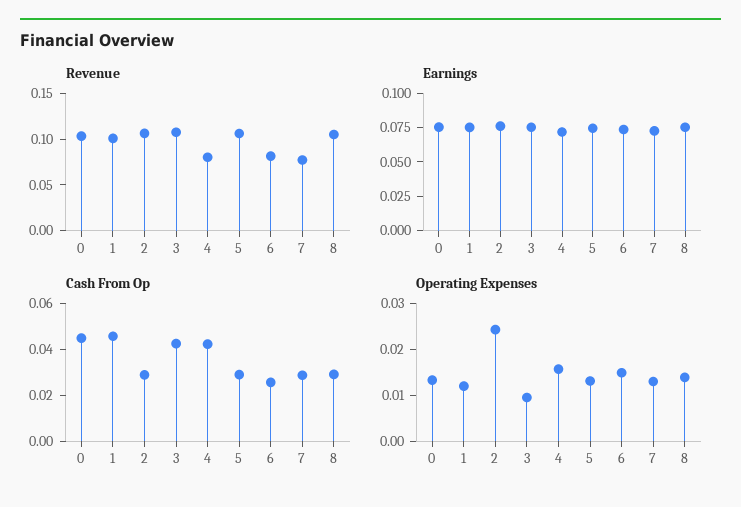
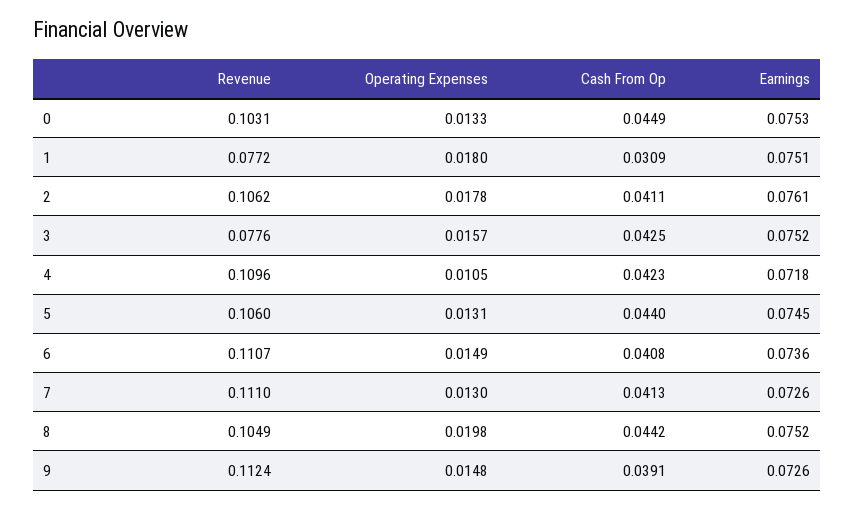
  {
    "Revenue": {
      "0": 0.1031,
-     "1": 0.1,
+     "1": 0.0772,
      "2": 0.1062,
-     "3": 0.11,
+     "3": 0.0776,
-     "4": 0.08,
+     "4": 0.1096,
      "5": 0.106,
-     "6": 0.08,
+     "6": 0.1107,
-     "7": 0.08,
+     "7": 0.111,
-     "8": 0.1049
+     "8": 0.1049,
+     "9": 0.1124
    },
    "Earnings": {
      "0": 0.0753,
      "1": 0.0751,
      "2": 0.0761,
      "3": 0.0752,
      "4": 0.0718,
      "5": 0.0745,
      "6": 0.0736,
      "7": 0.0726,
-     "8": 0.0752
+     "8": 0.0752,
+     "9": 0.0726
    },
    "Cash From Op": {
      "0": 0.0449,
-     "1": 0.045,
+     "1": 0.0309,
-     "2": 0.03,
+     "2": 0.0411,
      "3": 0.0425,
      "4": 0.0423,
-     "5": 0.03,
+     "5": 0.044,
-     "6": 0.025,
+     "6": 0.0408,
-     "7": 0.03,
+     "7": 0.0413,
-     "8": 0.03
+     "8": 0.0442,
+     "9": 0.0391
    },
    "Operating Expenses": {
      "0": 0.0133,
-     "1": 0.012,
+     "1": 0.018,
-     "2": 0.024,
+     "2": 0.0178,
-     "3": 0.01,
+     "3": 0.0157,
-     "4": 0.016,
+     "4": 0.0105,
      "5": 0.0131,
      "6": 0.0149,
      "7": 0.013,
-     "8": 0.014
+     "8": 0.0198,
+     "9": 0.0148
    }
  }

